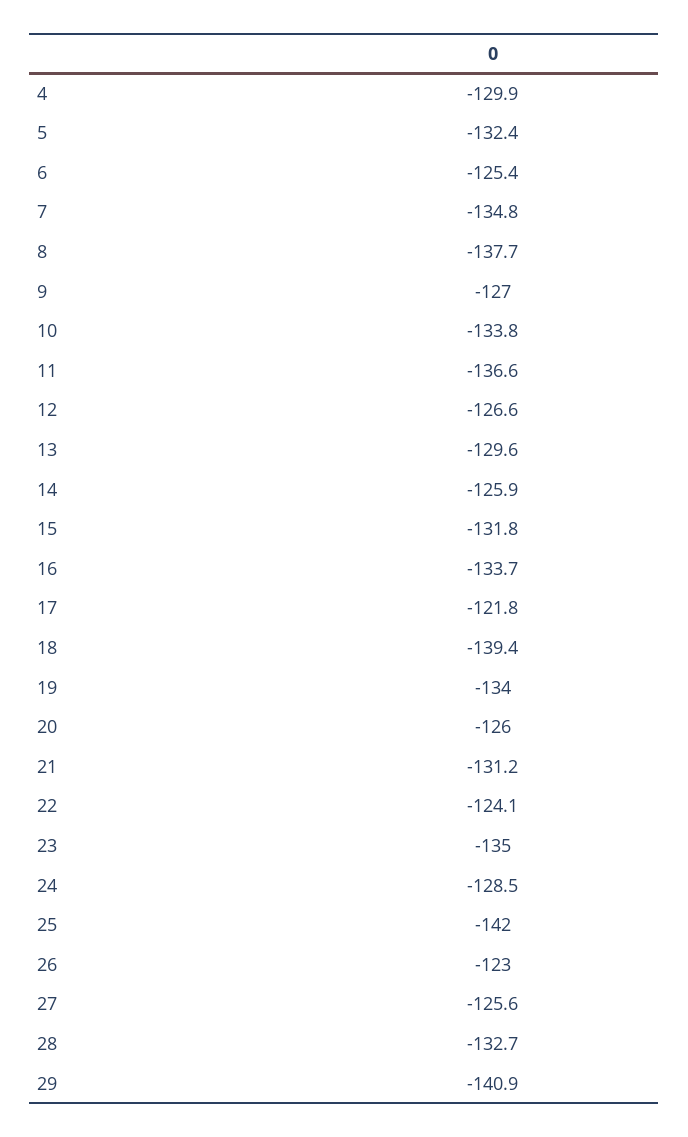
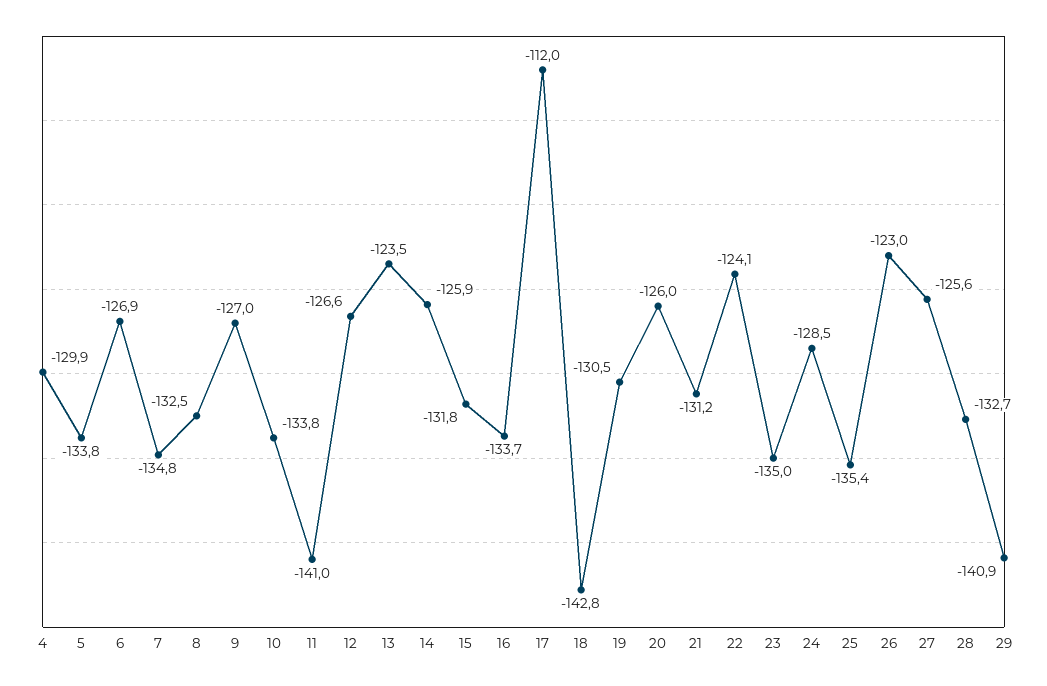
  {
    "4": -129.9,
-   "5": -132.4,
+   "5": -133.8,
-   "6": -125.4,
+   "6": -126.9,
    "7": -134.8,
-   "8": -137.7,
+   "8": -132.5,
    "9": -127,
    "10": -133.8,
-   "11": -136.6,
+   "11": -141,
    "12": -126.6,
-   "13": -129.6,
+   "13": -123.5,
    "14": -125.9,
    "15": -131.8,
    "16": -133.7,
-   "17": -121.8,
+   "17": -112,
-   "18": -139.4,
+   "18": -142.8,
-   "19": -134,
+   "19": -130.5,
    "20": -126,
    "21": -131.2,
    "22": -124.1,
    "23": -135,
    "24": -128.5,
-   "25": -142,
+   "25": -135.4,
    "26": -123,
    "27": -125.6,
    "28": -132.7,
    "29": -140.9
  }

